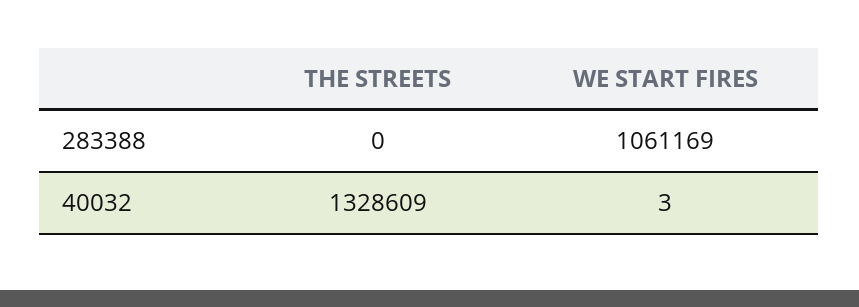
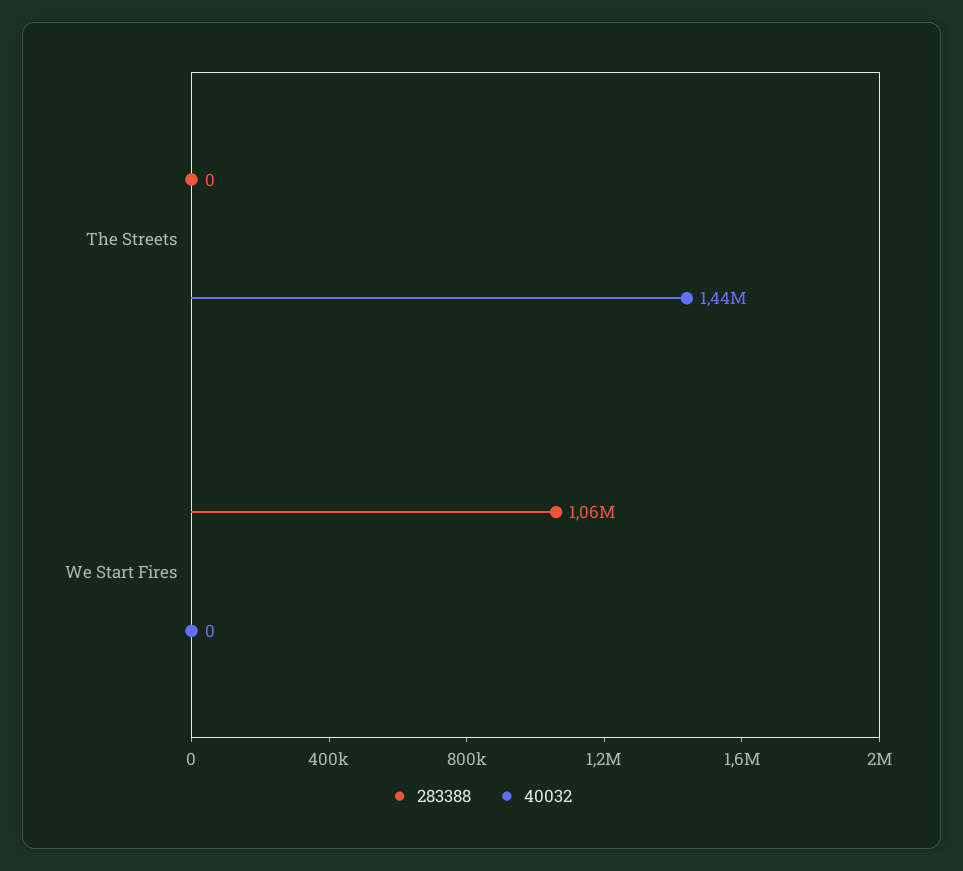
  {
    "283388": {
      "THE STREETS": 0,
      "WE START FIRES": 1061169
    },
    "40032": {
-     "THE STREETS": 1328609,
+     "THE STREETS": 1440000,
-     "WE START FIRES": 3
+     "WE START FIRES": 0
    }
  }

